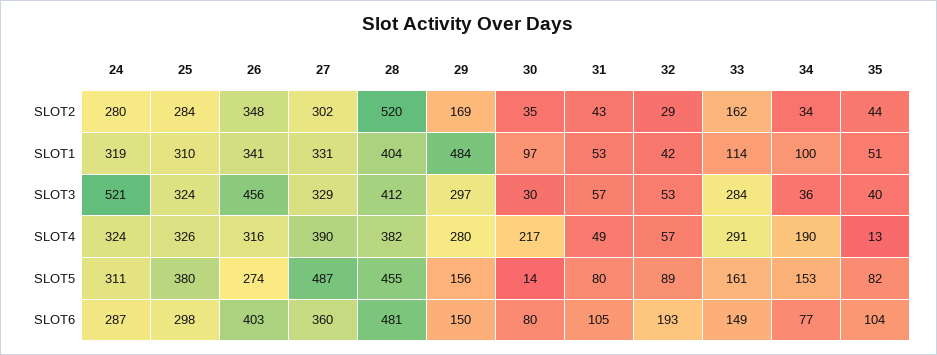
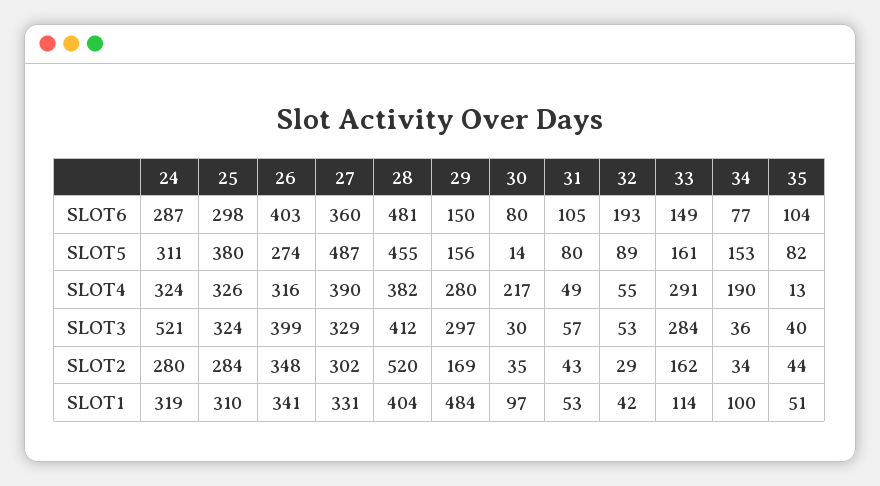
  {
    "24": {
      "SLOT2": 280,
      "SLOT1": 319,
      "SLOT3": 521,
      "SLOT4": 324,
      "SLOT5": 311,
      "SLOT6": 287
    },
    "25": {
      "SLOT2": 284,
      "SLOT1": 310,
      "SLOT3": 324,
      "SLOT4": 326,
      "SLOT5": 380,
      "SLOT6": 298
    },
    "26": {
      "SLOT2": 348,
      "SLOT1": 341,
-     "SLOT3": 456,
+     "SLOT3": 399,
      "SLOT4": 316,
      "SLOT5": 274,
      "SLOT6": 403
    },
    "27": {
      "SLOT2": 302,
      "SLOT1": 331,
      "SLOT3": 329,
      "SLOT4": 390,
      "SLOT5": 487,
      "SLOT6": 360
    },
    "28": {
      "SLOT2": 520,
      "SLOT1": 404,
      "SLOT3": 412,
      "SLOT4": 382,
      "SLOT5": 455,
      "SLOT6": 481
    },
    "29": {
      "SLOT2": 169,
      "SLOT1": 484,
      "SLOT3": 297,
      "SLOT4": 280,
      "SLOT5": 156,
      "SLOT6": 150
    },
    "30": {
      "SLOT2": 35,
      "SLOT1": 97,
      "SLOT3": 30,
      "SLOT4": 217,
      "SLOT5": 14,
      "SLOT6": 80
    },
    "31": {
      "SLOT2": 43,
      "SLOT1": 53,
      "SLOT3": 57,
      "SLOT4": 49,
      "SLOT5": 80,
      "SLOT6": 105
    },
    "32": {
      "SLOT2": 29,
      "SLOT1": 42,
      "SLOT3": 53,
-     "SLOT4": 57,
+     "SLOT4": 55,
      "SLOT5": 89,
      "SLOT6": 193
    },
    "33": {
      "SLOT2": 162,
      "SLOT1": 114,
      "SLOT3": 284,
      "SLOT4": 291,
      "SLOT5": 161,
      "SLOT6": 149
    },
    "34": {
      "SLOT2": 34,
      "SLOT1": 100,
      "SLOT3": 36,
      "SLOT4": 190,
      "SLOT5": 153,
      "SLOT6": 77
    },
    "35": {
      "SLOT2": 44,
      "SLOT1": 51,
      "SLOT3": 40,
      "SLOT4": 13,
      "SLOT5": 82,
      "SLOT6": 104
    }
  }

